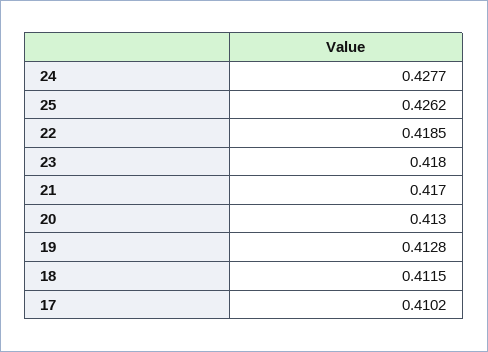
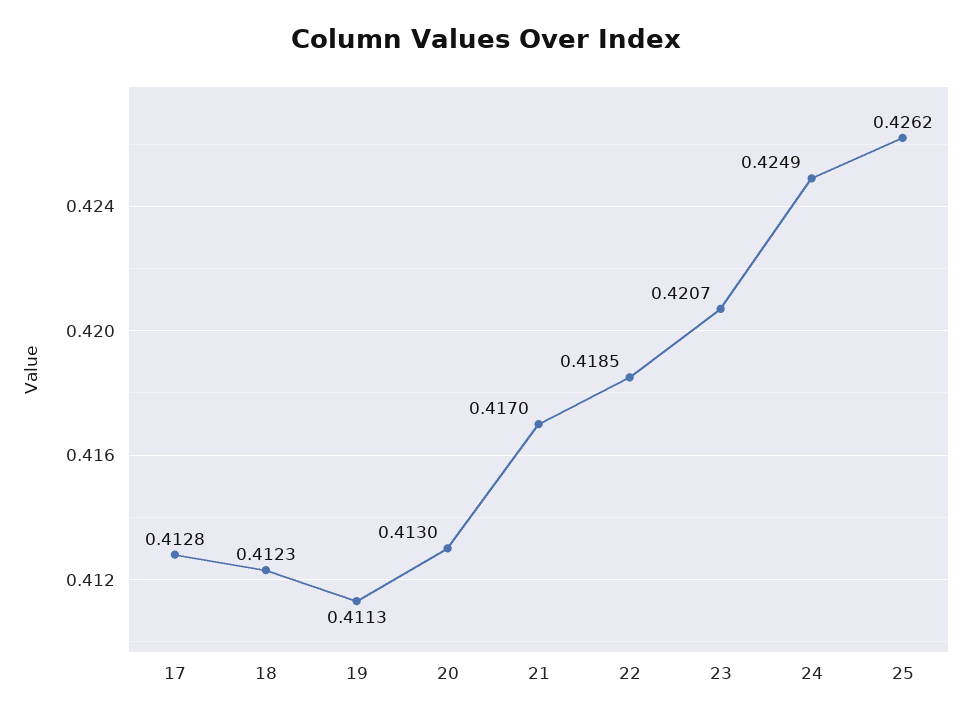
  {
-   "24": 0.4277,
+   "24": 0.4249,
    "25": 0.4262,
    "22": 0.4185,
-   "23": 0.418,
+   "23": 0.4207,
    "21": 0.417,
    "20": 0.413,
-   "19": 0.4128,
+   "19": 0.4113,
-   "18": 0.4115,
+   "18": 0.4123,
-   "17": 0.4102
+   "17": 0.4128
  }

